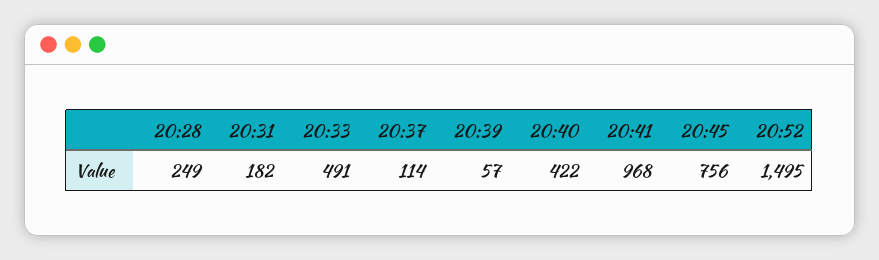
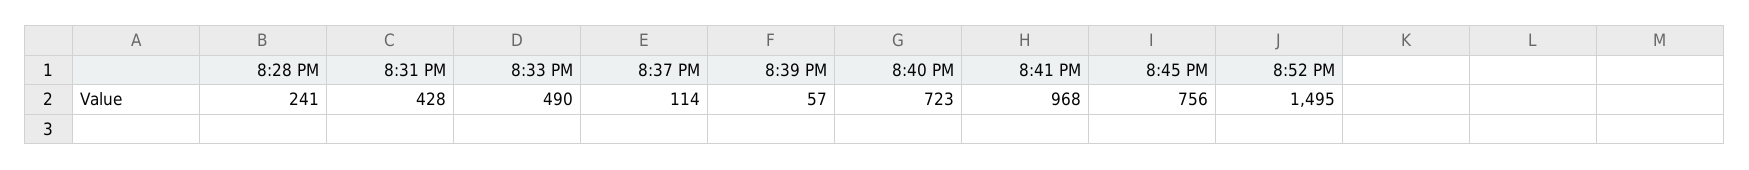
  {
-   "20:28": 249,
+   "20:28": 241,
-   "20:31": 182,
+   "20:31": 428,
-   "20:33": 491,
+   "20:33": 490,
    "20:37": 114,
    "20:39": 57,
-   "20:40": 422,
+   "20:40": 723,
    "20:41": 968,
    "20:45": 756,
    "20:52": 1495
  }

